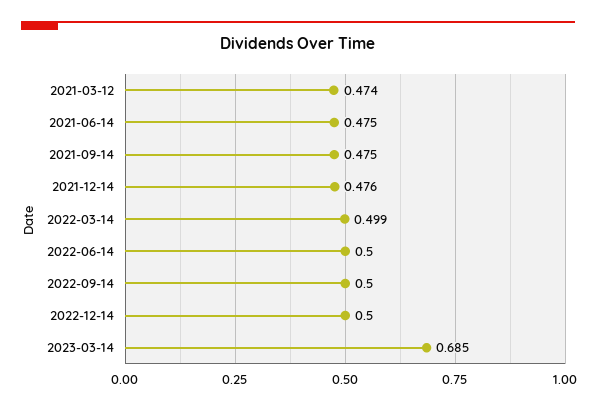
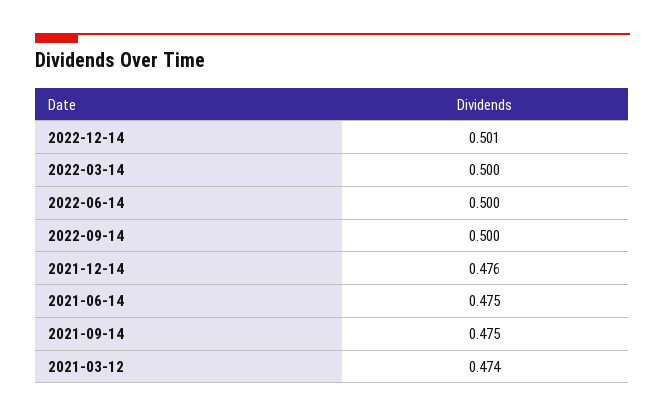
  {
    "2021-03-12": 0.474,
    "2021-06-14": 0.475,
    "2021-09-14": 0.475,
    "2021-12-14": 0.476,
-   "2022-03-14": 0.499,
+   "2022-03-14": 0.5,
    "2022-06-14": 0.5,
    "2022-09-14": 0.5,
-   "2022-12-14": 0.5,
+   "2022-12-14": 0.501
-   "2023-03-14": 0.685
  }

